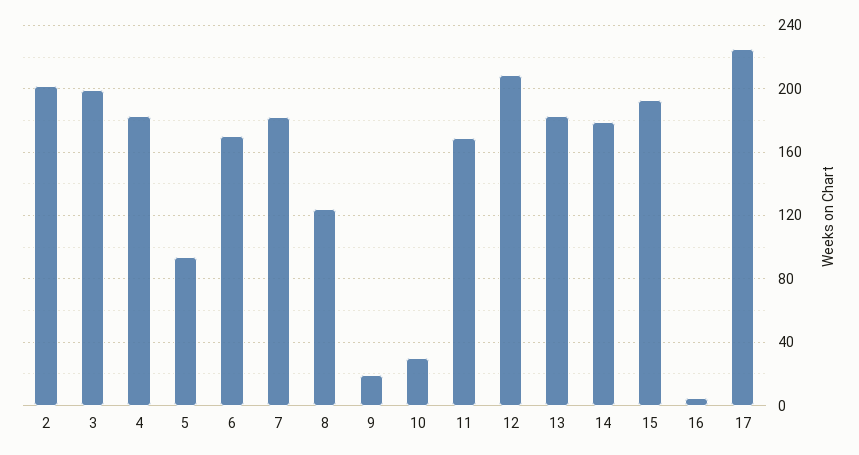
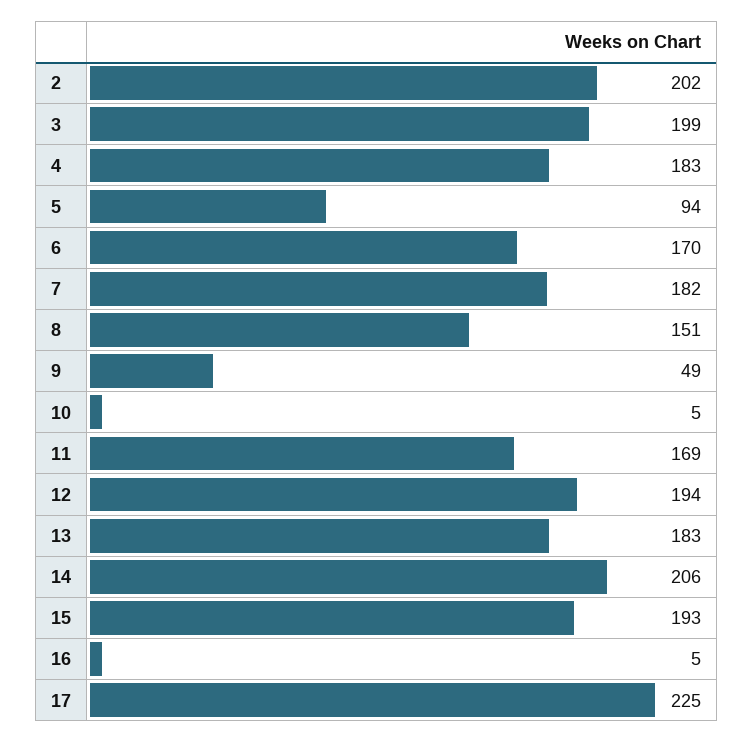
  {
    "2": 202,
    "3": 199,
    "4": 183,
    "5": 94,
    "6": 170,
    "7": 182,
-   "8": 125,
+   "8": 151,
-   "9": 20,
+   "9": 49,
-   "10": 30,
+   "10": 5,
    "11": 169,
-   "12": 210,
+   "12": 194,
    "13": 183,
-   "14": 180,
+   "14": 206,
    "15": 193,
    "16": 5,
    "17": 225
  }

